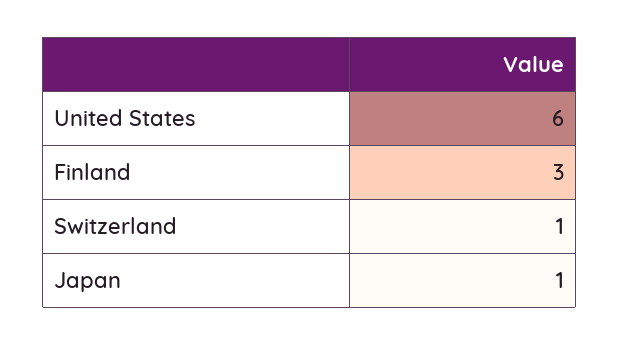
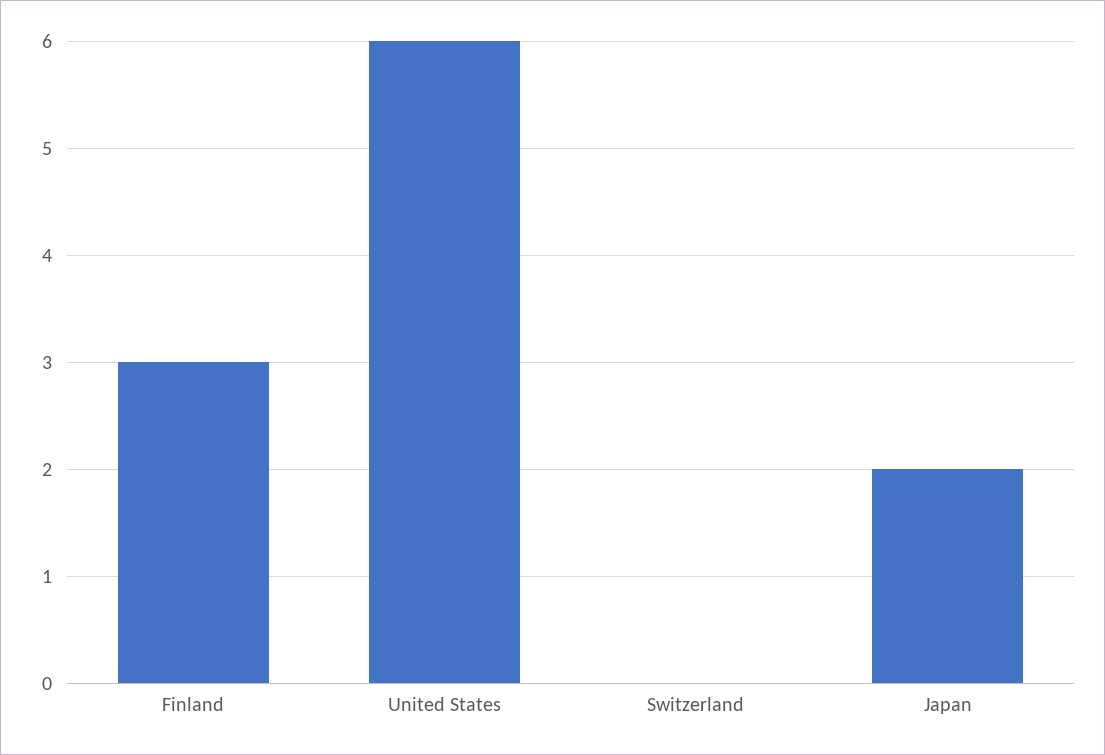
  {
    "United States": 6,
    "Finland": 3,
-   "Switzerland": 1,
+   "Switzerland": 0,
-   "Japan": 1
+   "Japan": 2
  }

